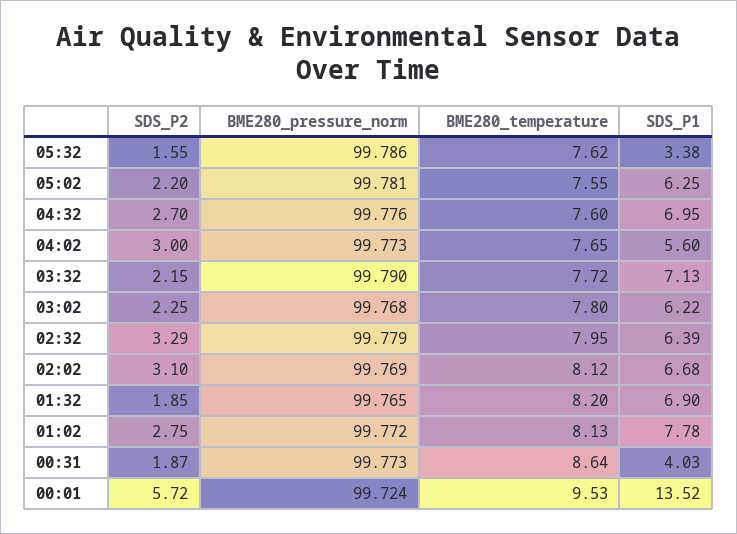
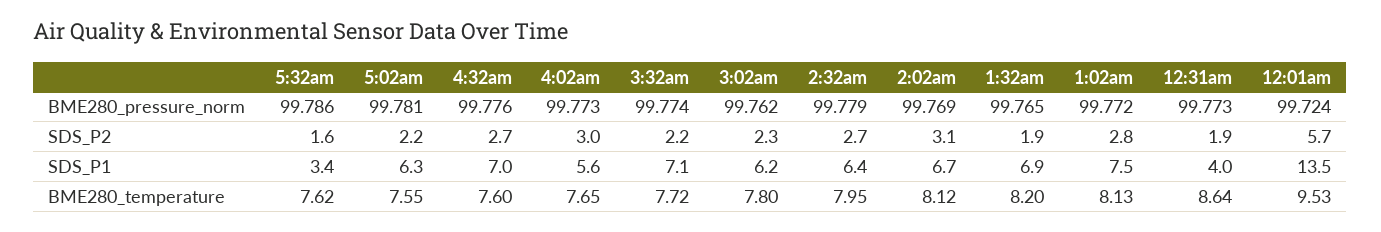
  {
    "SDS_P2": {
      "05:32": 1.55,
      "05:02": 2.2,
      "04:32": 2.7,
      "04:02": 3,
      "03:32": 2.15,
      "03:02": 2.25,
-     "02:32": 3.29,
+     "02:32": 2.7,
      "02:02": 3.1,
      "01:32": 1.85,
      "01:02": 2.75,
      "00:31": 1.87,
      "00:01": 5.72
    },
    "BME280_pressure_norm": {
      "05:32": 99.786,
      "05:02": 99.781,
      "04:32": 99.776,
      "04:02": 99.773,
-     "03:32": 99.79,
+     "03:32": 99.774,
-     "03:02": 99.768,
+     "03:02": 99.762,
      "02:32": 99.779,
      "02:02": 99.769,
      "01:32": 99.765,
      "01:02": 99.772,
      "00:31": 99.773,
      "00:01": 99.724
    },
    "BME280_temperature": {
      "05:32": 7.62,
      "05:02": 7.55,
      "04:32": 7.6,
      "04:02": 7.65,
      "03:32": 7.72,
      "03:02": 7.8,
      "02:32": 7.95,
      "02:02": 8.12,
      "01:32": 8.2,
      "01:02": 8.13,
      "00:31": 8.64,
      "00:01": 9.53
    },
    "SDS_P1": {
      "05:32": 3.38,
      "05:02": 6.25,
      "04:32": 6.95,
      "04:02": 5.6,
      "03:32": 7.13,
      "03:02": 6.22,
      "02:32": 6.39,
      "02:02": 6.68,
      "01:32": 6.9,
-     "01:02": 7.78,
+     "01:02": 7.5,
      "00:31": 4.03,
      "00:01": 13.52
    }
  }

